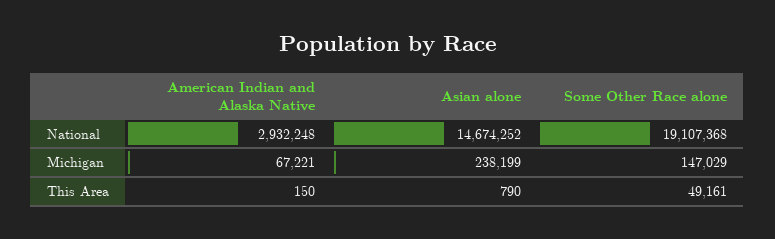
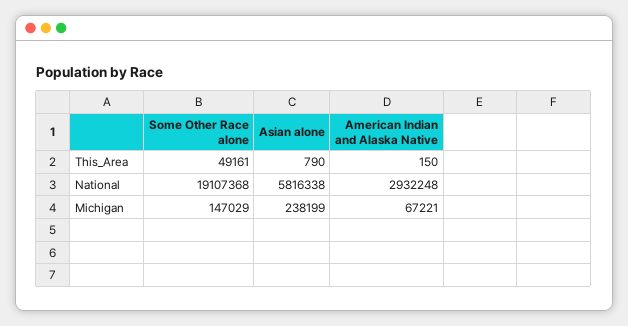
  {
    "American Indian and Alaska Native": {
      "National": 2932248,
      "Michigan": 67221,
      "This Area": 150
    },
    "Asian alone": {
-     "National": 14674252,
+     "National": 5816338,
      "Michigan": 238199,
      "This Area": 790
    },
    "Some Other Race alone": {
      "National": 19107368,
      "Michigan": 147029,
      "This Area": 49161
    }
  }

